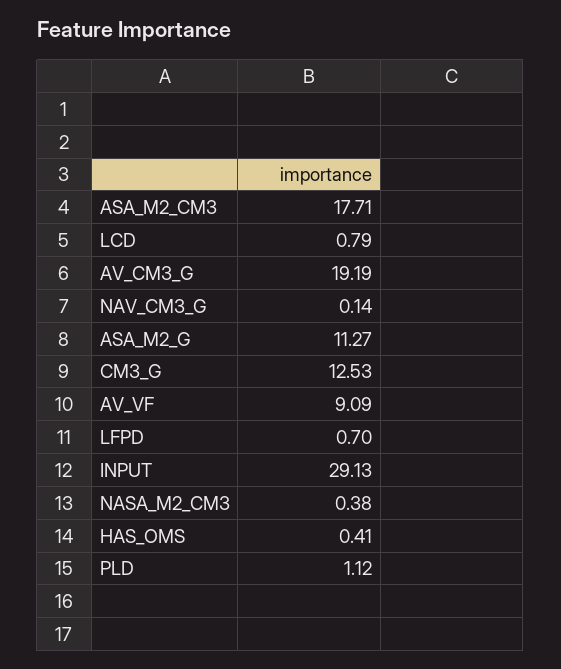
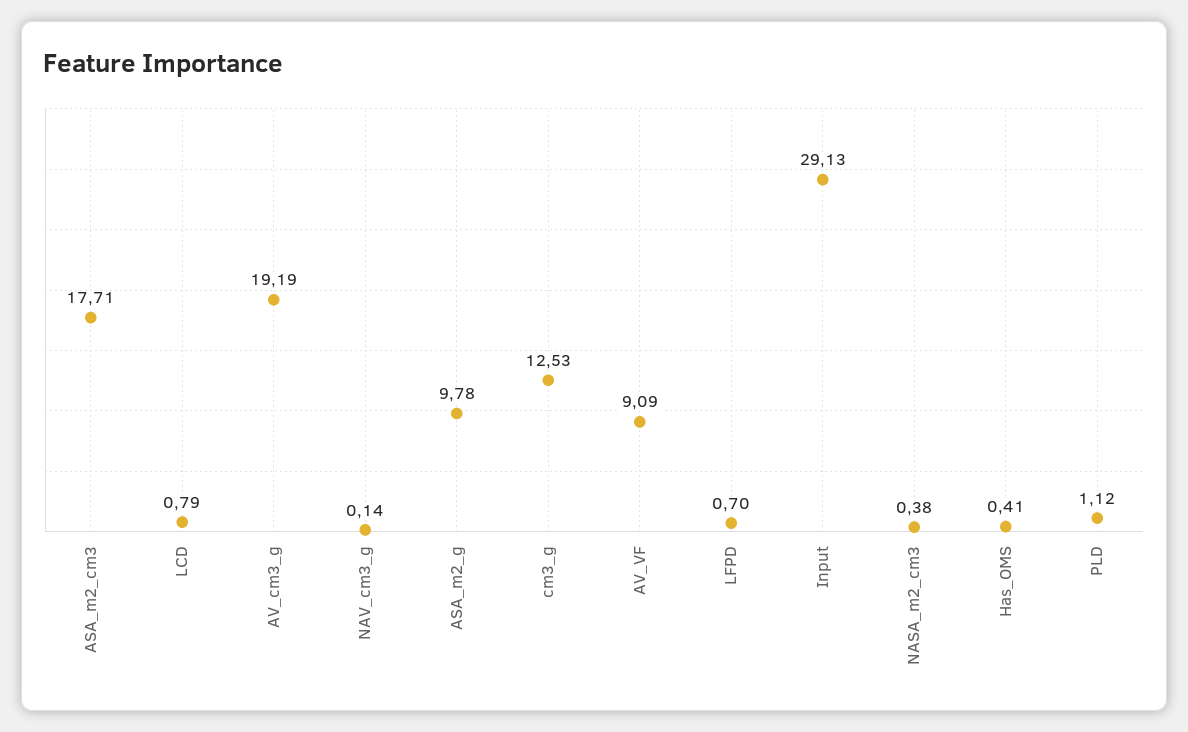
  {
    "ASA_M2_CM3": 17.71,
    "LCD": 0.79,
    "AV_CM3_G": 19.19,
    "NAV_CM3_G": 0.14,
-   "ASA_M2_G": 11.27,
+   "ASA_M2_G": 9.78,
    "CM3_G": 12.53,
    "AV_VF": 9.09,
    "LFPD": 0.7,
    "INPUT": 29.13,
    "NASA_M2_CM3": 0.38,
    "HAS_OMS": 0.41,
    "PLD": 1.12
  }

